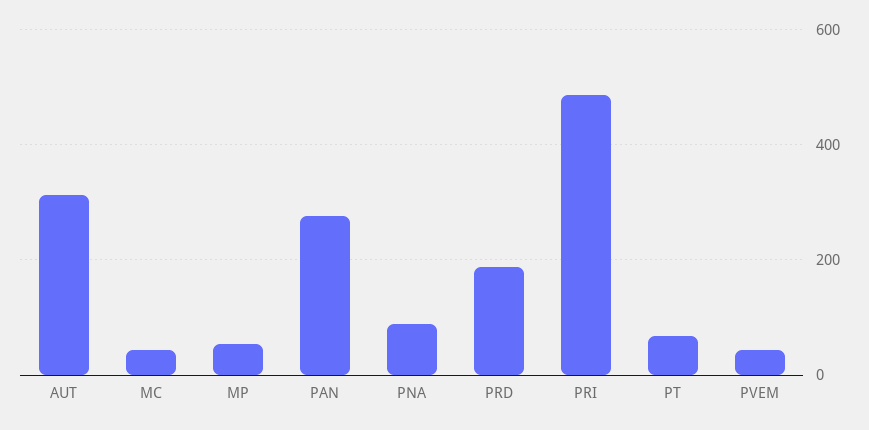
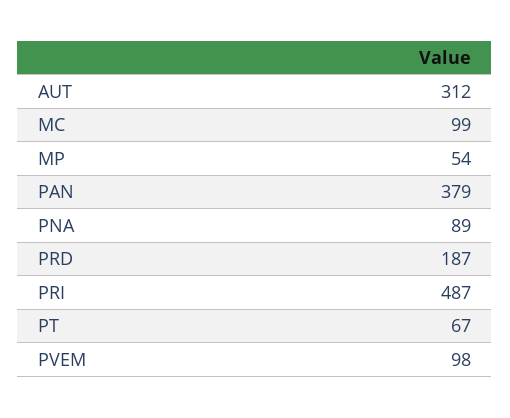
  {
    "AUT": 312,
-   "MC": 40,
+   "MC": 99,
    "MP": 54,
-   "PAN": 280,
+   "PAN": 379,
    "PNA": 89,
    "PRD": 187,
    "PRI": 487,
    "PT": 67,
-   "PVEM": 40
+   "PVEM": 98
  }

